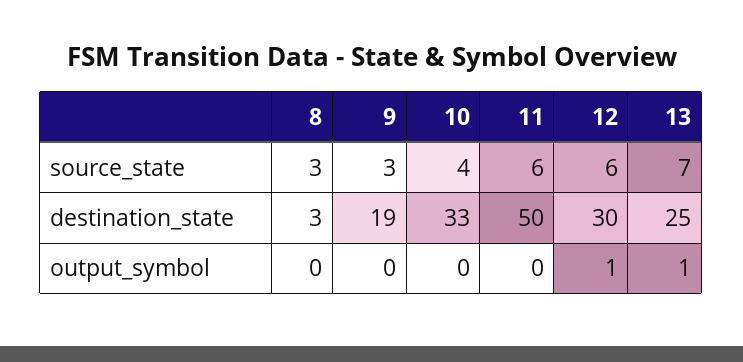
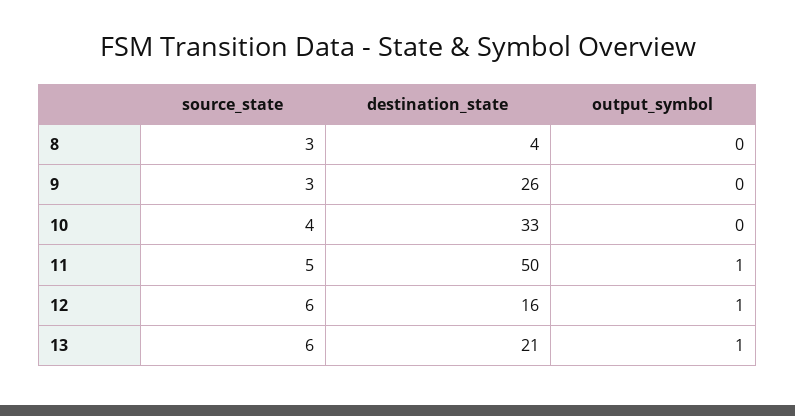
  {
    "8": {
      "source_state": 3,
-     "destination_state": 3,
+     "destination_state": 4,
      "output_symbol": 0
    },
    "9": {
      "source_state": 3,
-     "destination_state": 19,
+     "destination_state": 26,
      "output_symbol": 0
    },
    "10": {
      "source_state": 4,
      "destination_state": 33,
      "output_symbol": 0
    },
    "11": {
-     "source_state": 6,
+     "source_state": 5,
      "destination_state": 50,
-     "output_symbol": 0
+     "output_symbol": 1
    },
    "12": {
      "source_state": 6,
-     "destination_state": 30,
+     "destination_state": 16,
      "output_symbol": 1
    },
    "13": {
-     "source_state": 7,
+     "source_state": 6,
-     "destination_state": 25,
+     "destination_state": 21,
      "output_symbol": 1
    }
  }

